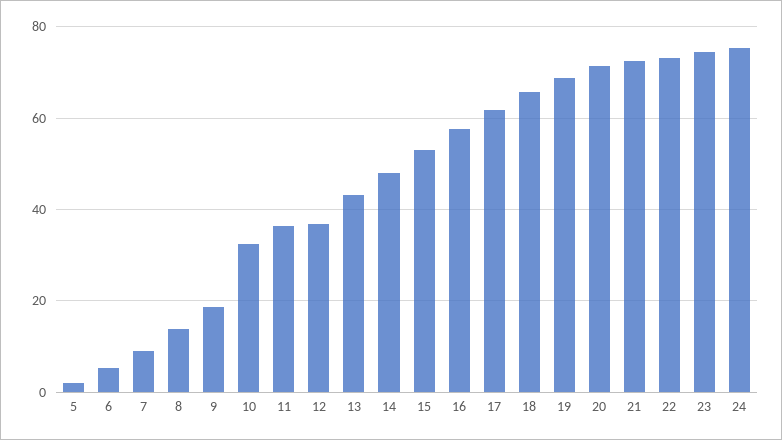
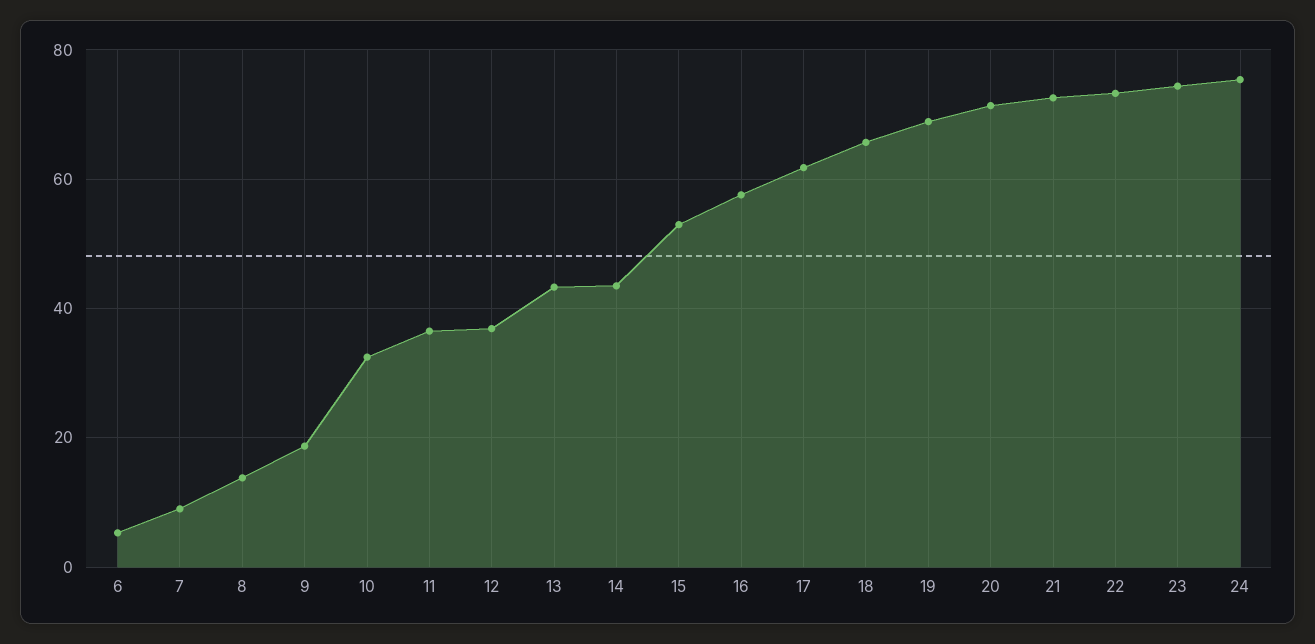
  {
-   "5": 2,
    "6": 6,
    "7": 10,
    "8": 14,
    "9": 18,
    "10": 32,
    "11": 36,
    "12": 36,
    "13": 44,
-   "14": 48,
+   "14": 44,
    "15": 54,
    "16": 58,
    "17": 62,
    "18": 66,
    "19": 68,
    "20": 72,
    "21": 72,
    "22": 74,
    "23": 74,
    "24": 76
  }

